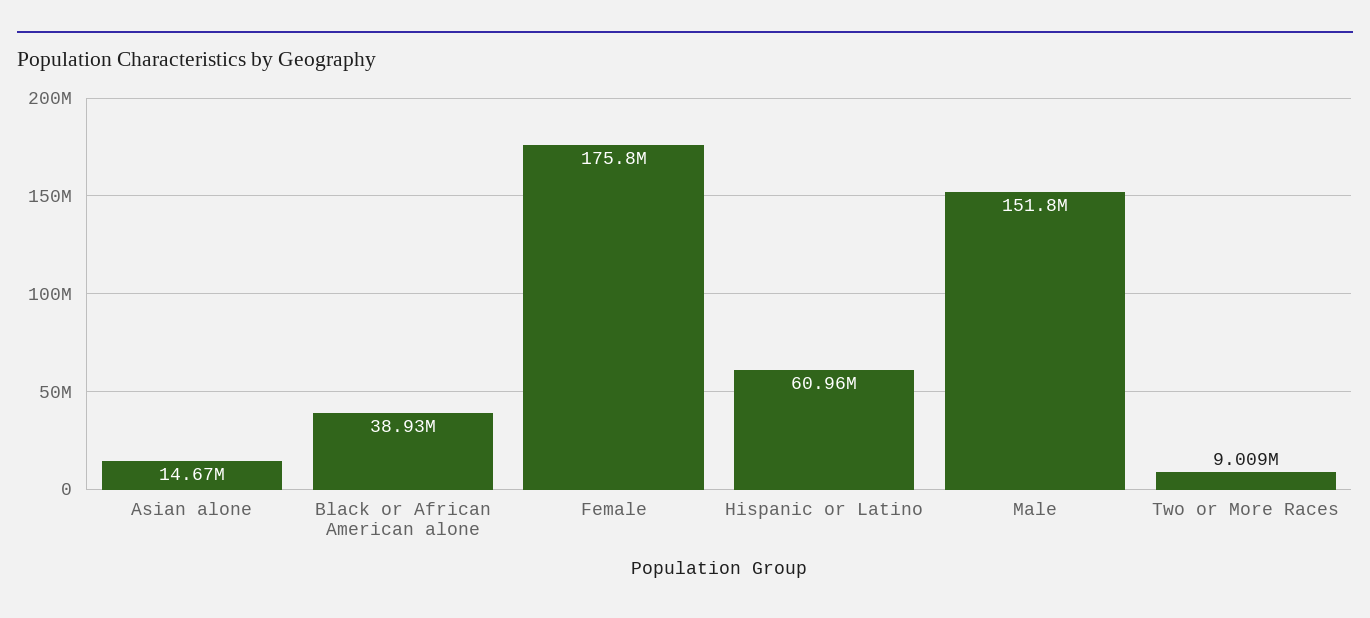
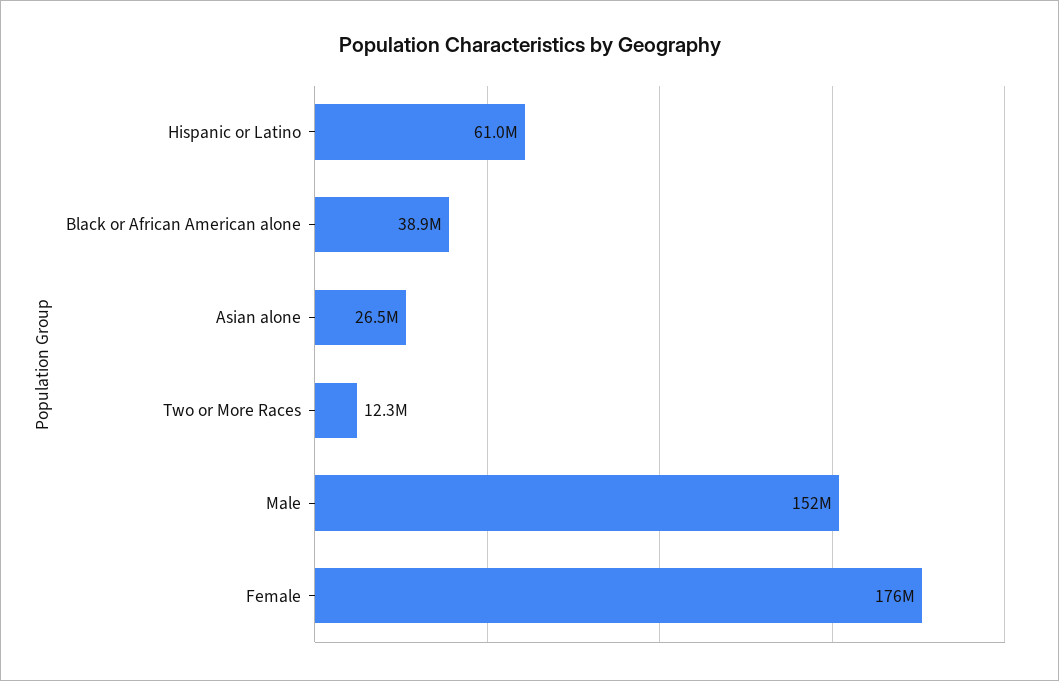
  {
-   "Asian alone": 14670000,
+   "Asian alone": 26500000,
    "Black or African American alone": 38930000,
    "Female": 175800000,
    "Hispanic or Latino": 60960000,
    "Male": 151800000,
-   "Two or More Races": 9009000
+   "Two or More Races": 12300000
  }

